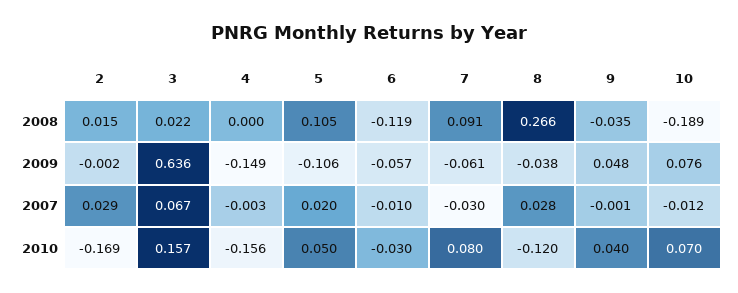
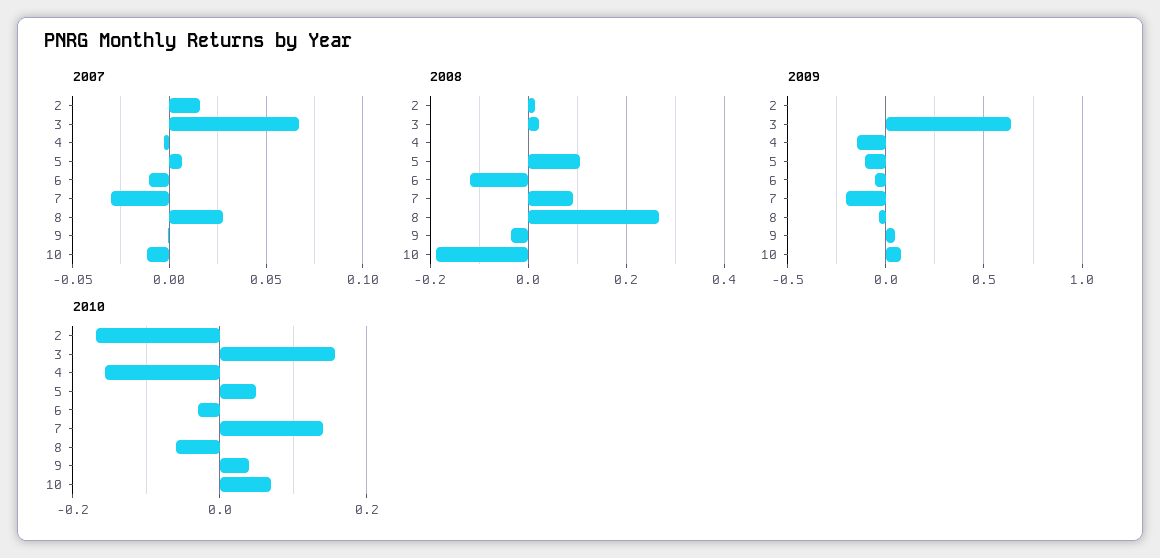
  {
    "2008": {
      "2": 0.015,
      "3": 0.022,
      "4": 0,
      "5": 0.105,
      "6": -0.119,
      "7": 0.091,
      "8": 0.266,
      "9": -0.035,
      "10": -0.189
    },
    "2009": {
      "2": -0.002,
      "3": 0.636,
      "4": -0.149,
      "5": -0.106,
      "6": -0.057,
-     "7": -0.061,
+     "7": -0.2,
      "8": -0.038,
      "9": 0.048,
      "10": 0.076
    },
    "2007": {
-     "2": 0.029,
+     "2": 0.015,
      "3": 0.067,
      "4": -0.003,
-     "5": 0.02,
+     "5": 0.005,
      "6": -0.01,
      "7": -0.03,
      "8": 0.028,
      "9": -0.001,
      "10": -0.012
    },
    "2010": {
      "2": -0.169,
      "3": 0.157,
      "4": -0.156,
      "5": 0.05,
      "6": -0.03,
-     "7": 0.08,
+     "7": 0.14,
-     "8": -0.12,
+     "8": -0.06,
      "9": 0.04,
      "10": 0.07
    }
  }

